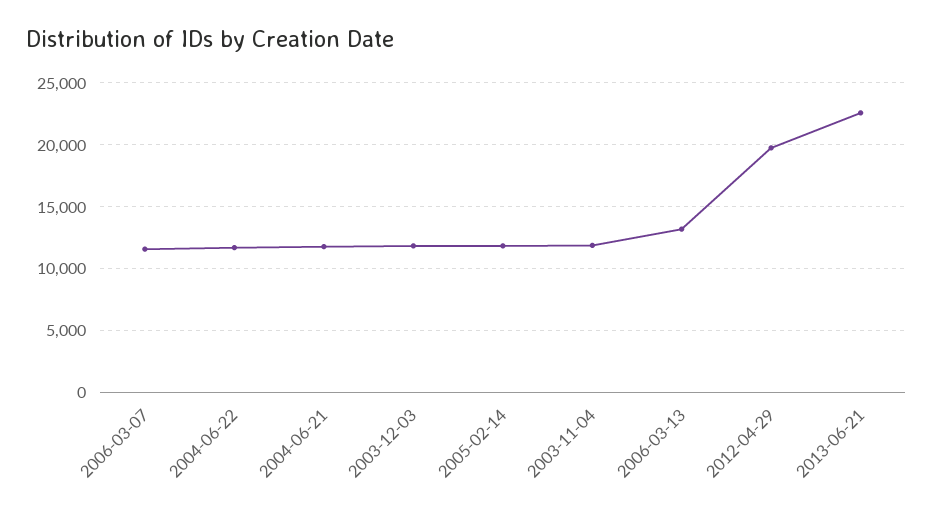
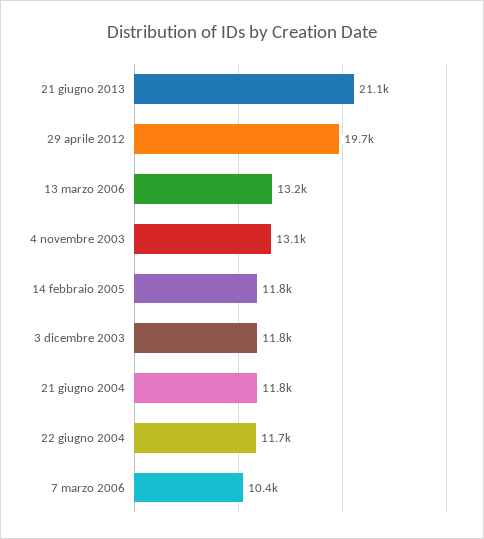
  {
-   "2006-03-07": 11500,
+   "2006-03-07": 10400,
    "2004-06-22": 11700,
    "2004-06-21": 11800,
    "2003-12-03": 11800,
    "2005-02-14": 11800,
-   "2003-11-04": 12000,
+   "2003-11-04": 13100,
    "2006-03-13": 13200,
    "2012-04-29": 19700,
-   "2013-06-21": 22500
+   "2013-06-21": 21100
  }

